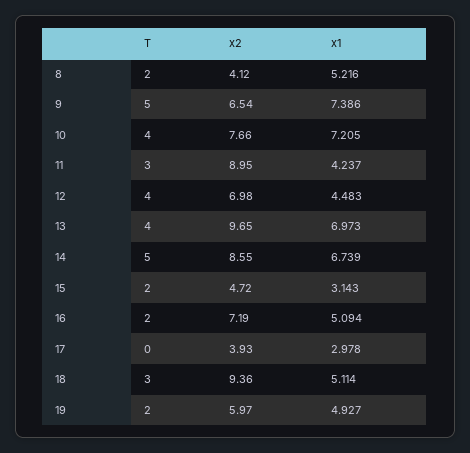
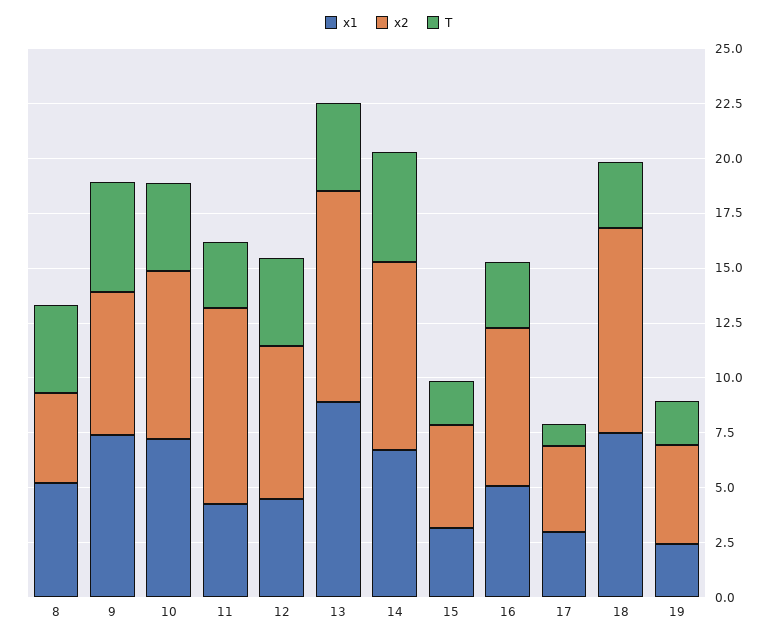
  {
    "T": {
-     "8": 2,
+     "8": 4,
      "9": 5,
      "10": 4,
      "11": 3,
      "12": 4,
      "13": 4,
      "14": 5,
      "15": 2,
-     "16": 2,
+     "16": 3,
-     "17": 0,
+     "17": 1,
      "18": 3,
      "19": 2
    },
    "x2": {
      "8": 4.12,
      "9": 6.54,
      "10": 7.66,
      "11": 8.95,
      "12": 6.98,
      "13": 9.65,
      "14": 8.55,
      "15": 4.72,
      "16": 7.19,
      "17": 3.93,
      "18": 9.36,
-     "19": 5.97
+     "19": 4.5
    },
    "x1": {
      "8": 5.216,
      "9": 7.386,
      "10": 7.205,
      "11": 4.237,
      "12": 4.483,
-     "13": 6.973,
+     "13": 9,
      "14": 6.739,
      "15": 3.143,
      "16": 5.094,
      "17": 2.978,
-     "18": 5.114,
+     "18": 7.5,
-     "19": 4.927
+     "19": 2.5
    }
  }

